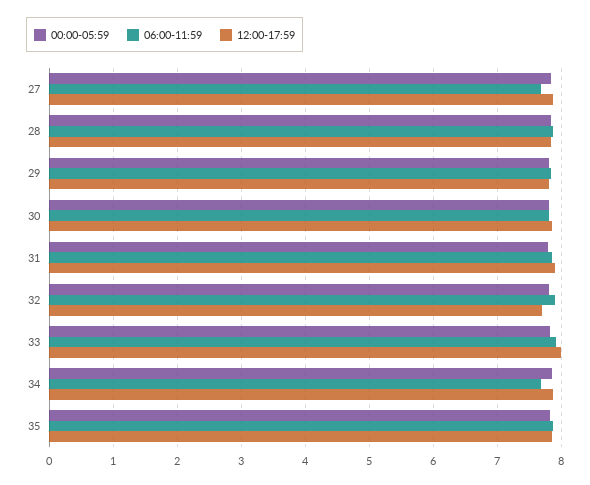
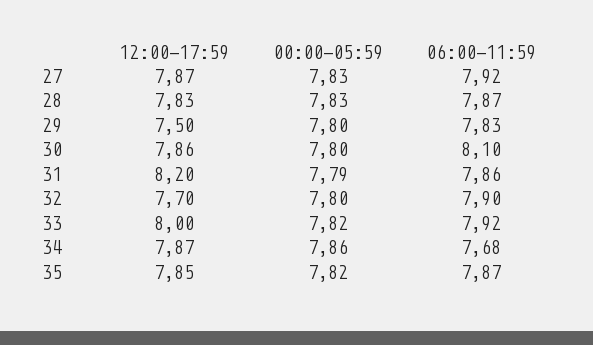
  {
    "00:00-05:59": {
      "27": 7.83,
      "28": 7.83,
      "29": 7.8,
      "30": 7.8,
      "31": 7.79,
      "32": 7.8,
      "33": 7.82,
      "34": 7.86,
      "35": 7.82
    },
    "06:00-11:59": {
-     "27": 7.7,
+     "27": 7.92,
      "28": 7.87,
      "29": 7.83,
-     "30": 7.8,
+     "30": 8.1,
      "31": 7.86,
      "32": 7.9,
      "33": 7.92,
      "34": 7.68,
      "35": 7.87
    },
    "12:00-17:59": {
      "27": 7.87,
      "28": 7.83,
-     "29": 7.8,
+     "29": 7.5,
      "30": 7.86,
-     "31": 7.9,
+     "31": 8.2,
      "32": 7.7,
      "33": 8,
      "34": 7.87,
      "35": 7.85
    }
  }

